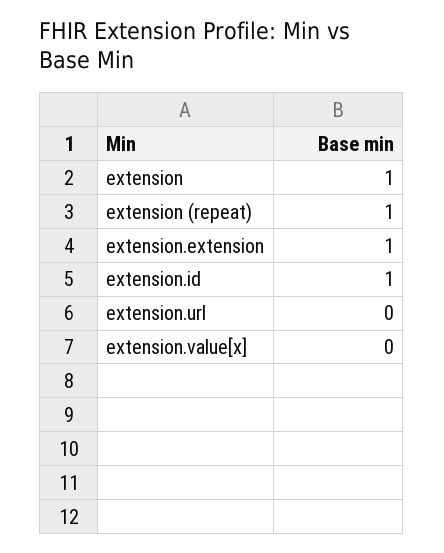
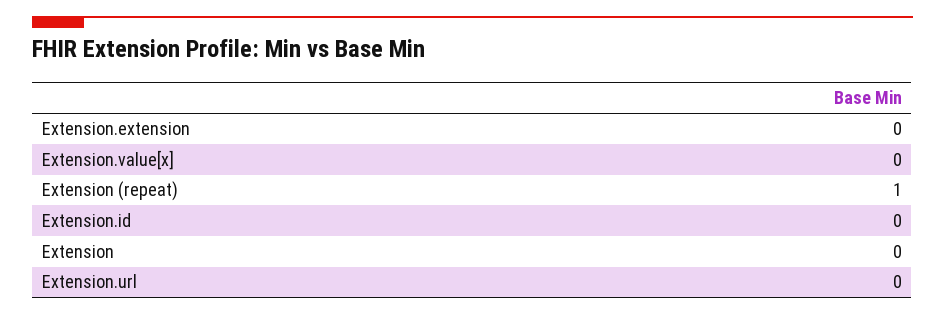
  {
-   "extension": 1,
+   "extension": 0,
    "extension (repeat)": 1,
-   "extension.extension": 1,
+   "extension.extension": 0,
-   "extension.id": 1,
+   "extension.id": 0,
    "extension.url": 0,
    "extension.value[x]": 0
  }

